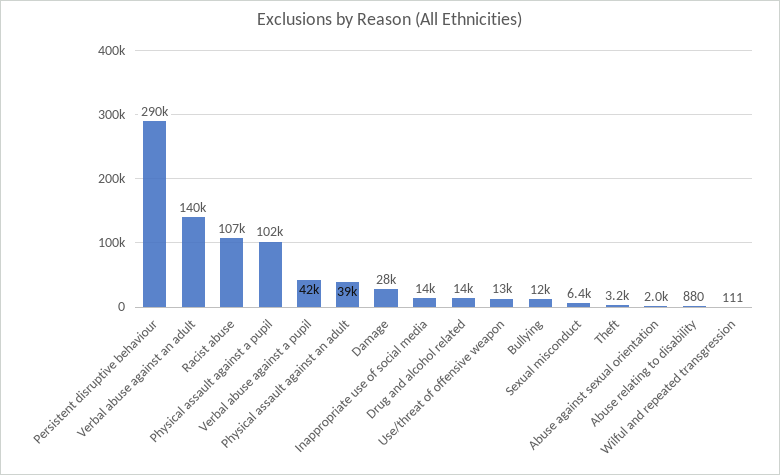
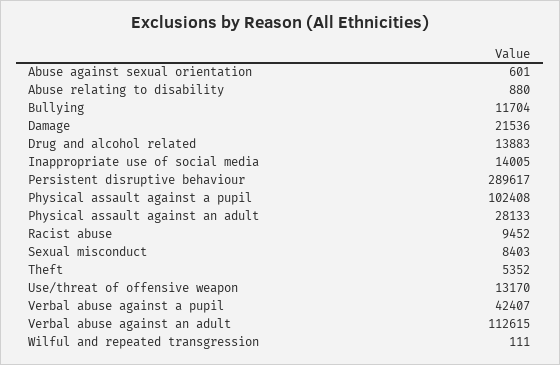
  {
    "Persistent disruptive behaviour": 289617,
-   "Verbal abuse against an adult": 140000,
+   "Verbal abuse against an adult": 112615,
-   "Racist abuse": 107000,
+   "Racist abuse": 9452,
    "Physical assault against a pupil": 102408,
    "Verbal abuse against a pupil": 42407,
-   "Physical assault against an adult": 39000,
+   "Physical assault against an adult": 28133,
-   "Damage": 28000,
+   "Damage": 21536,
    "Inappropriate use of social media": 14005,
    "Drug and alcohol related": 13883,
    "Use/threat of offensive weapon": 13170,
    "Bullying": 11704,
-   "Sexual misconduct": 6400,
+   "Sexual misconduct": 8403,
-   "Theft": 3200,
+   "Theft": 5352,
-   "Abuse against sexual orientation": 2000,
+   "Abuse against sexual orientation": 601,
    "Abuse relating to disability": 880,
    "Wilful and repeated transgression": 111
  }

